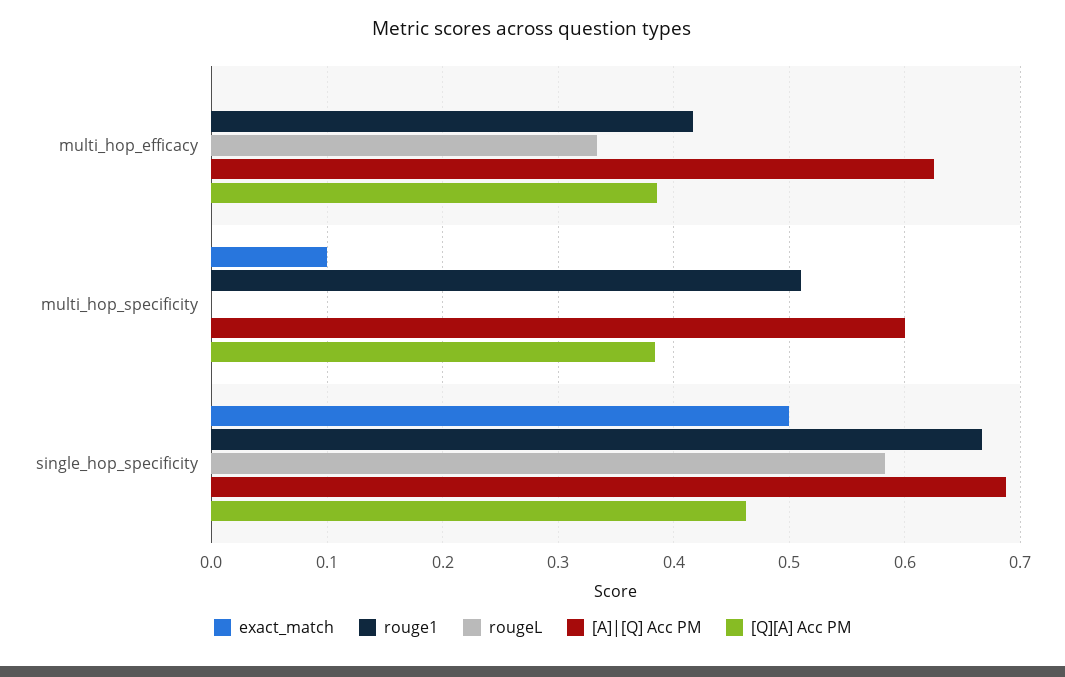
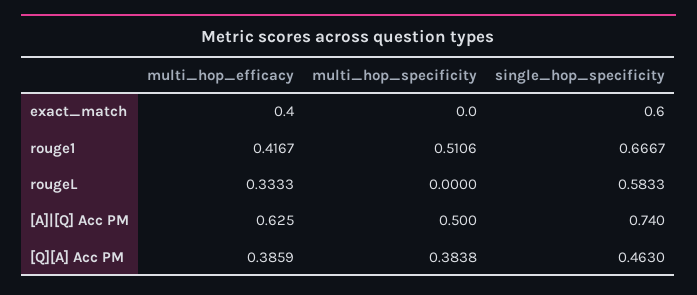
  {
    "exact_match": {
-     "multi_hop_efficacy": 0,
+     "multi_hop_efficacy": 0.4,
-     "multi_hop_specificity": 0.1,
+     "multi_hop_specificity": 0,
-     "single_hop_specificity": 0.5
+     "single_hop_specificity": 0.6
    },
    "rouge1": {
      "multi_hop_efficacy": 0.4167,
      "multi_hop_specificity": 0.5106,
      "single_hop_specificity": 0.6667
    },
    "rougeL": {
      "multi_hop_efficacy": 0.3333,
      "multi_hop_specificity": 0,
      "single_hop_specificity": 0.5833
    },
    "[A]|[Q] Acc PM": {
      "multi_hop_efficacy": 0.625,
-     "multi_hop_specificity": 0.6,
+     "multi_hop_specificity": 0.5,
-     "single_hop_specificity": 0.69
+     "single_hop_specificity": 0.74
    },
    "[Q][A] Acc PM": {
      "multi_hop_efficacy": 0.3859,
      "multi_hop_specificity": 0.3838,
      "single_hop_specificity": 0.463
    }
  }

